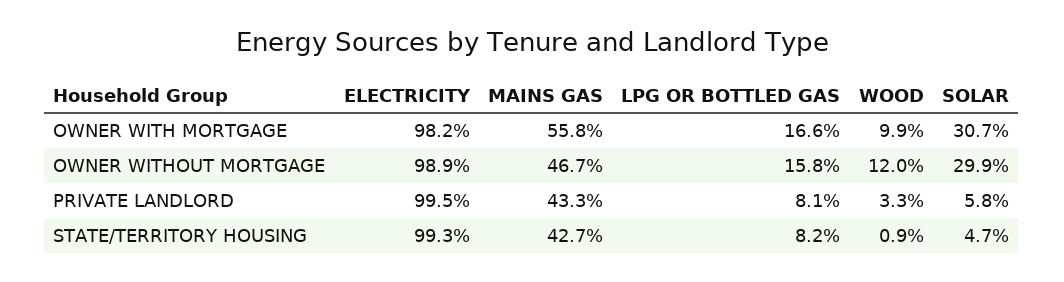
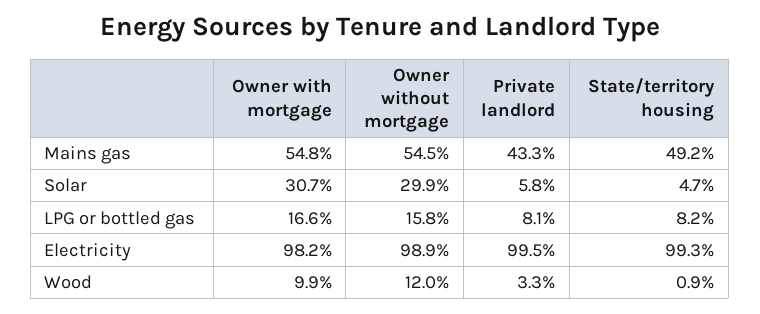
  {
    "ELECTRICITY": {
      "OWNER WITH MORTGAGE": 98.2,
      "OWNER WITHOUT MORTGAGE": 98.9,
      "PRIVATE LANDLORD": 99.5,
      "STATE/TERRITORY HOUSING": 99.3
    },
    "MAINS GAS": {
-     "OWNER WITH MORTGAGE": 55.8,
+     "OWNER WITH MORTGAGE": 54.8,
-     "OWNER WITHOUT MORTGAGE": 46.7,
+     "OWNER WITHOUT MORTGAGE": 54.5,
      "PRIVATE LANDLORD": 43.3,
-     "STATE/TERRITORY HOUSING": 42.7
+     "STATE/TERRITORY HOUSING": 49.2
    },
    "LPG OR BOTTLED GAS": {
      "OWNER WITH MORTGAGE": 16.6,
      "OWNER WITHOUT MORTGAGE": 15.8,
      "PRIVATE LANDLORD": 8.1,
      "STATE/TERRITORY HOUSING": 8.2
    },
    "WOOD": {
      "OWNER WITH MORTGAGE": 9.9,
      "OWNER WITHOUT MORTGAGE": 12,
      "PRIVATE LANDLORD": 3.3,
      "STATE/TERRITORY HOUSING": 0.9
    },
    "SOLAR": {
      "OWNER WITH MORTGAGE": 30.7,
      "OWNER WITHOUT MORTGAGE": 29.9,
      "PRIVATE LANDLORD": 5.8,
      "STATE/TERRITORY HOUSING": 4.7
    }
  }

